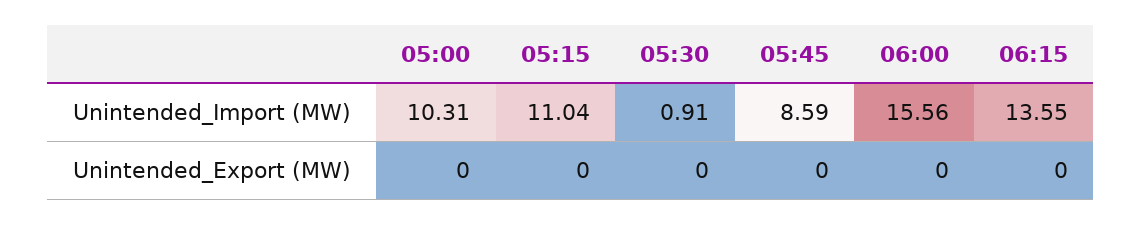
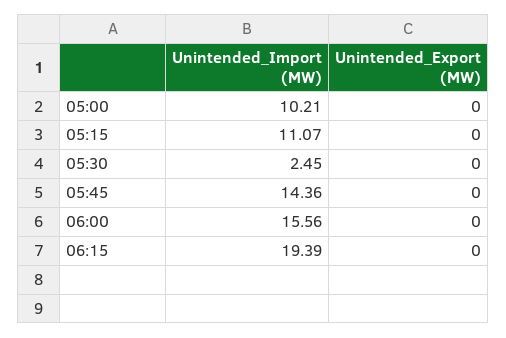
  {
    "05:00": {
-     "Unintended_Import (MW)": 10.31,
+     "Unintended_Import (MW)": 10.21,
      "Unintended_Export (MW)": 0
    },
    "05:15": {
-     "Unintended_Import (MW)": 11.04,
+     "Unintended_Import (MW)": 11.07,
      "Unintended_Export (MW)": 0
    },
    "05:30": {
-     "Unintended_Import (MW)": 0.91,
+     "Unintended_Import (MW)": 2.45,
      "Unintended_Export (MW)": 0
    },
    "05:45": {
-     "Unintended_Import (MW)": 8.59,
+     "Unintended_Import (MW)": 14.36,
      "Unintended_Export (MW)": 0
    },
    "06:00": {
      "Unintended_Import (MW)": 15.56,
      "Unintended_Export (MW)": 0
    },
    "06:15": {
-     "Unintended_Import (MW)": 13.55,
+     "Unintended_Import (MW)": 19.39,
      "Unintended_Export (MW)": 0
    }
  }

